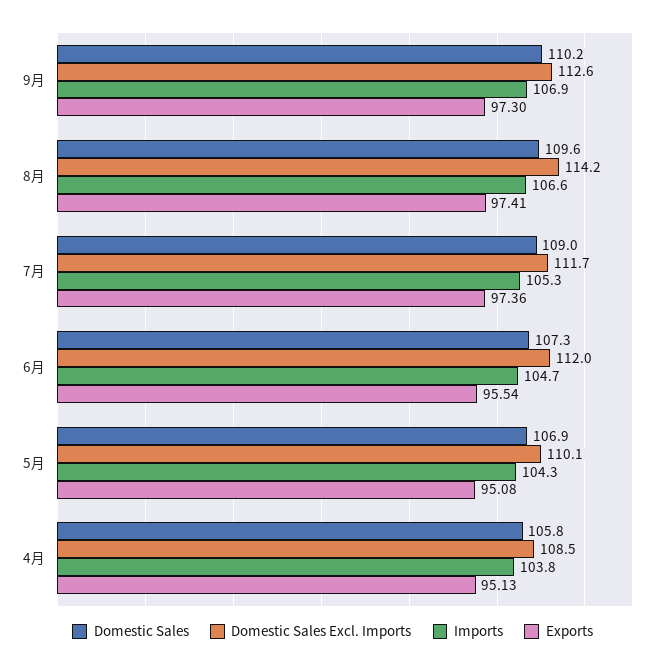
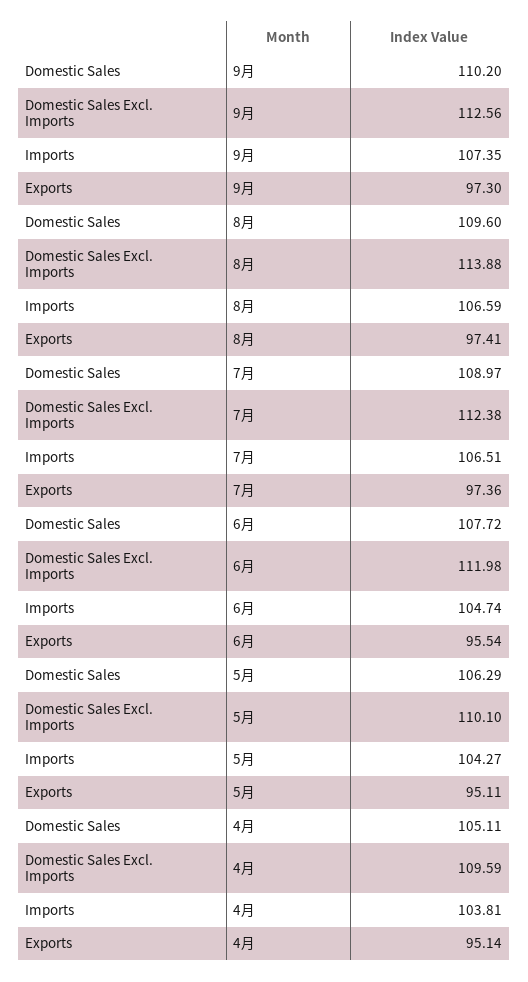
  {
    "Domestic Sales": {
      "9月": 110.2,
      "8月": 109.6,
      "7月": 108.97,
-     "6月": 107.3,
+     "6月": 107.72,
-     "5月": 106.9,
+     "5月": 106.29,
-     "4月": 105.8
+     "4月": 105.11
    },
    "Domestic Sales Excl. Imports": {
      "9月": 112.56,
-     "8月": 114.2,
+     "8月": 113.88,
-     "7月": 111.7,
+     "7月": 112.38,
      "6月": 111.98,
      "5月": 110.1,
-     "4月": 108.5
+     "4月": 109.59
    },
    "Imports": {
-     "9月": 106.9,
+     "9月": 107.35,
      "8月": 106.59,
-     "7月": 105.3,
+     "7月": 106.51,
      "6月": 104.74,
      "5月": 104.27,
      "4月": 103.81
    },
    "Exports": {
      "9月": 97.3,
      "8月": 97.41,
      "7月": 97.36,
      "6月": 95.54,
-     "5月": 95.08,
+     "5月": 95.11,
-     "4月": 95.13
+     "4月": 95.14
    }
  }

